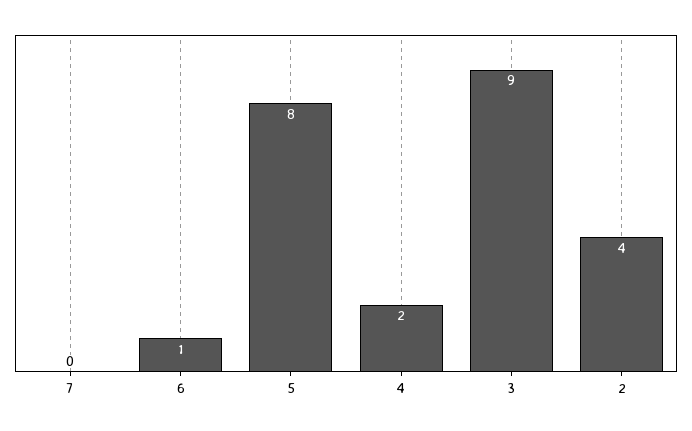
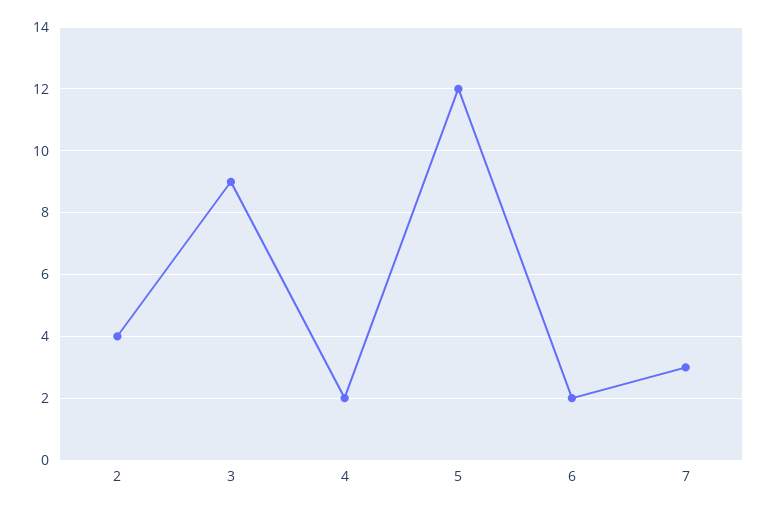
  {
-   "7": 0,
+   "7": 3,
-   "6": 1,
+   "6": 2,
-   "5": 8,
+   "5": 12,
    "4": 2,
    "3": 9,
    "2": 4
  }

